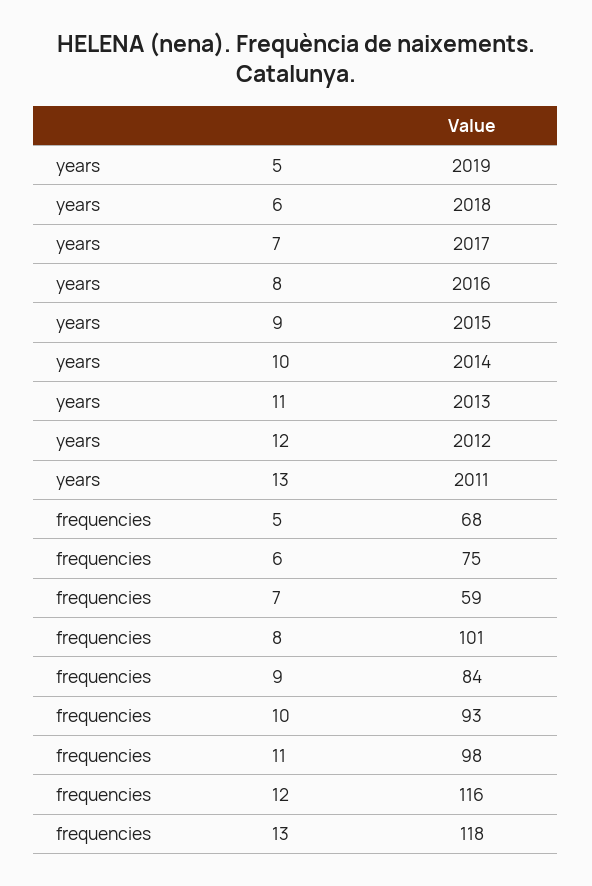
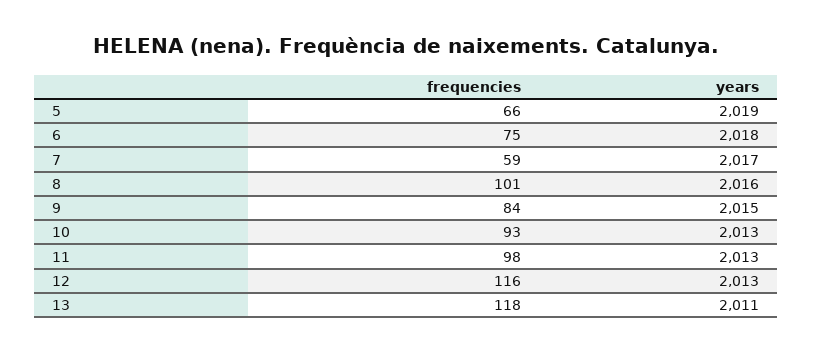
  {
    "years": {
      "5": 2019,
      "6": 2018,
      "7": 2017,
      "8": 2016,
      "9": 2015,
-     "10": 2014,
+     "10": 2013,
      "11": 2013,
-     "12": 2012,
+     "12": 2013,
      "13": 2011
    },
    "frequencies": {
-     "5": 68,
+     "5": 66,
      "6": 75,
      "7": 59,
      "8": 101,
      "9": 84,
      "10": 93,
      "11": 98,
      "12": 116,
      "13": 118
    }
  }

